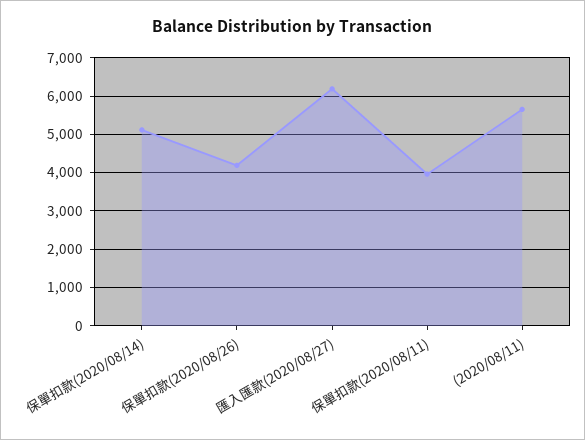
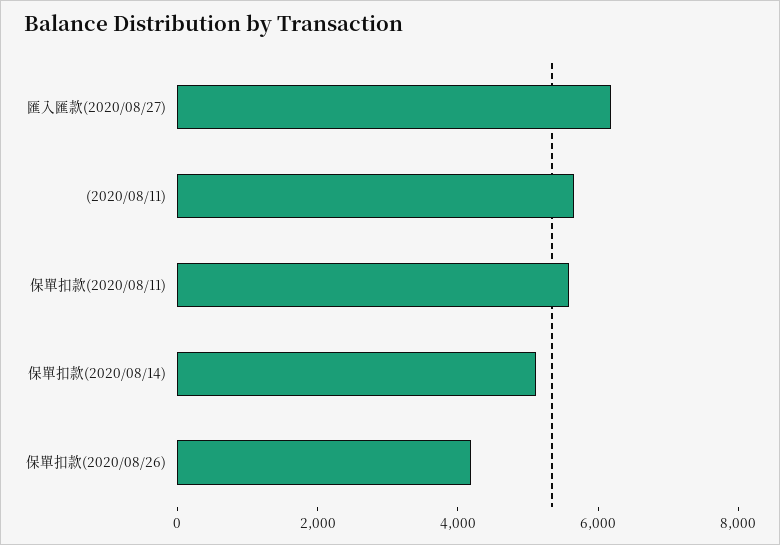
  {
    "保單扣款(2020/08/14)": 5200,
    "保單扣款(2020/08/26)": 4200,
    "匯入匯款(2020/08/27)": 6200,
-   "保單扣款(2020/08/11)": 4000,
+   "保單扣款(2020/08/11)": 5500,
    "(2020/08/11)": 5600
  }

